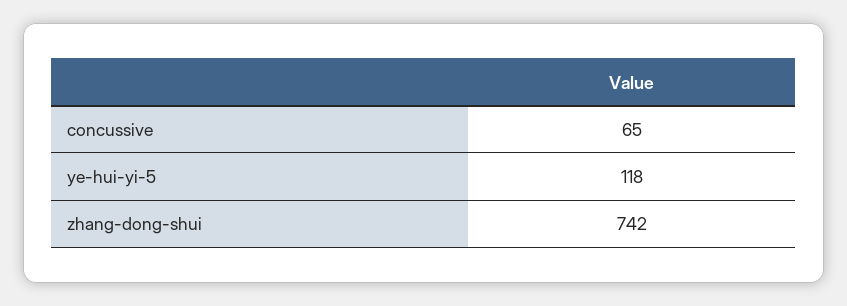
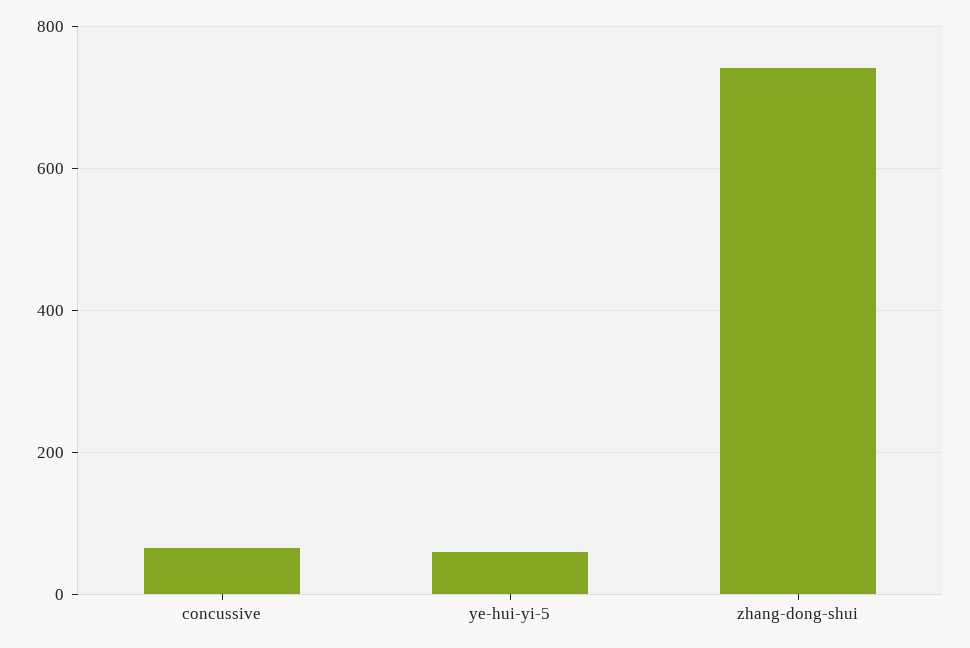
  {
    "concussive": 65,
-   "ye-hui-yi-5": 118,
+   "ye-hui-yi-5": 60,
    "zhang-dong-shui": 742
  }

